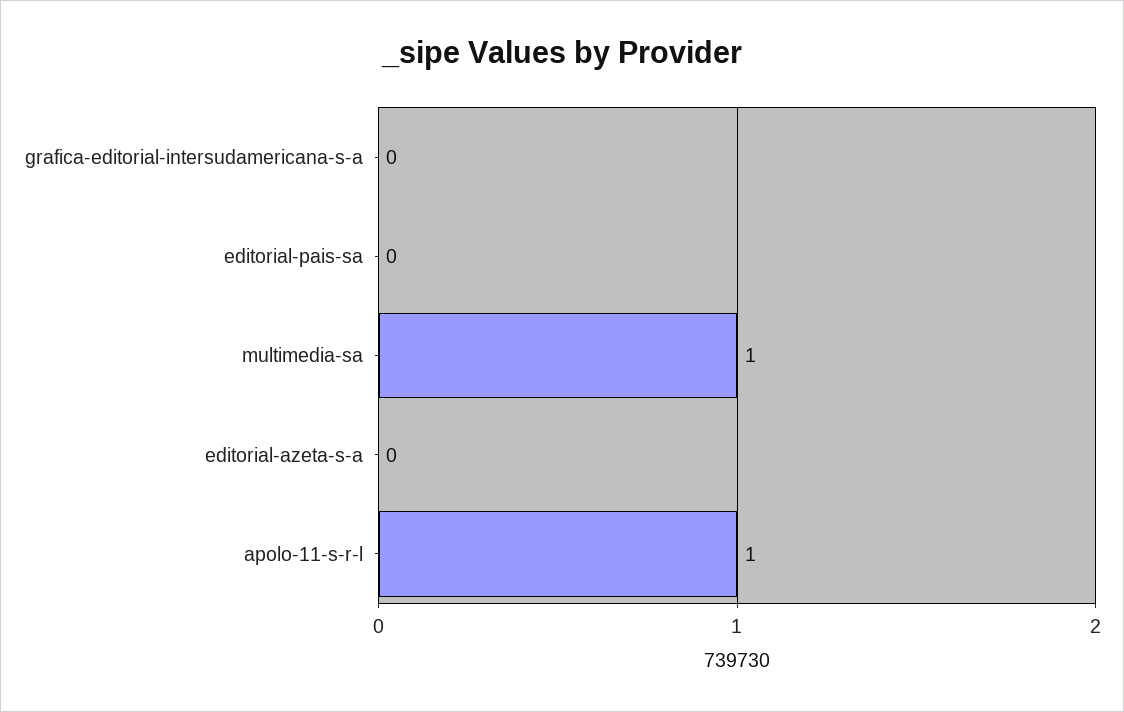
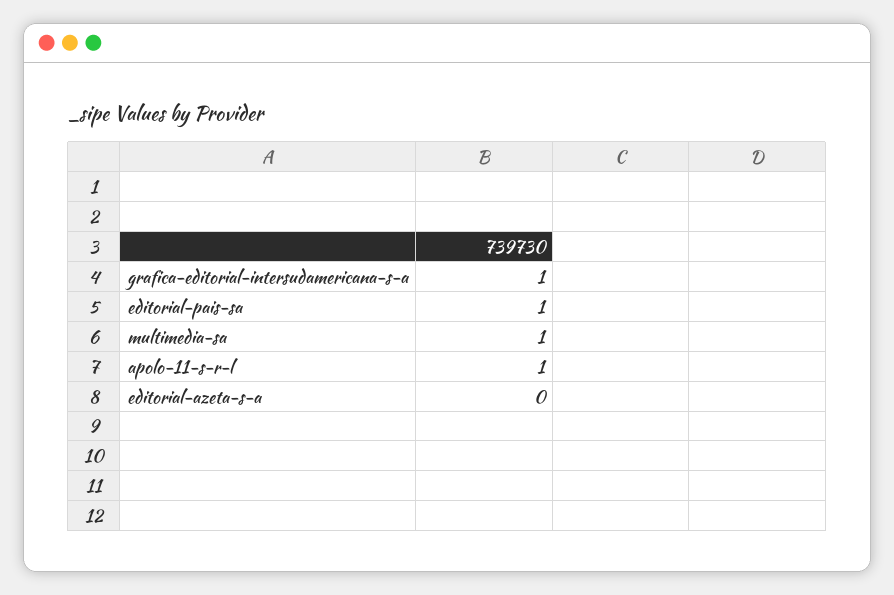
  {
-   "grafica-editorial-intersudamericana-s-a": 0,
+   "grafica-editorial-intersudamericana-s-a": 1,
-   "editorial-pais-sa": 0,
+   "editorial-pais-sa": 1,
    "multimedia-sa": 1,
    "editorial-azeta-s-a": 0,
    "apolo-11-s-r-l": 1
  }

